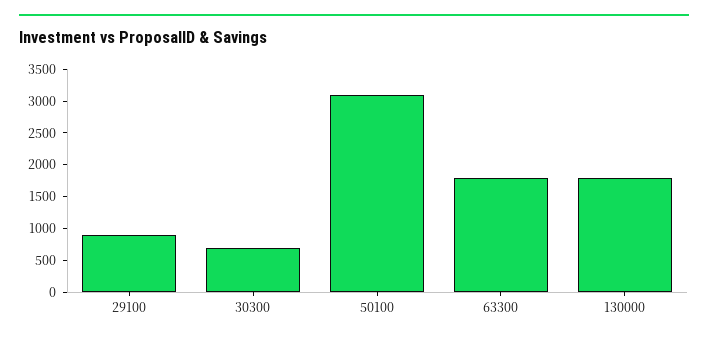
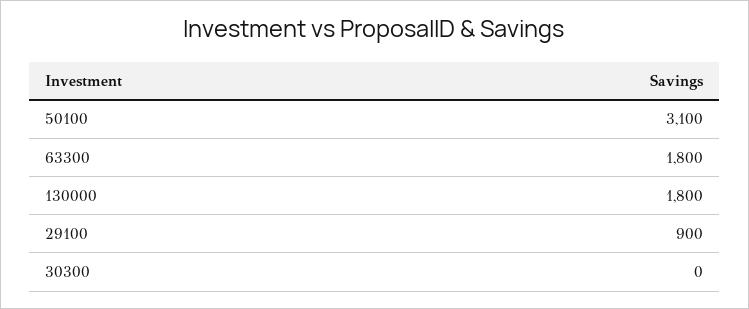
  {
    "29100": 900,
-   "30300": 750,
+   "30300": 0,
    "50100": 3100,
    "63300": 1800,
    "130000": 1800
  }

